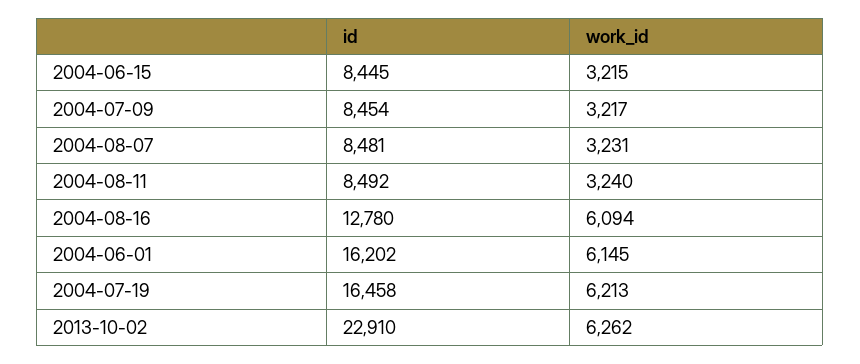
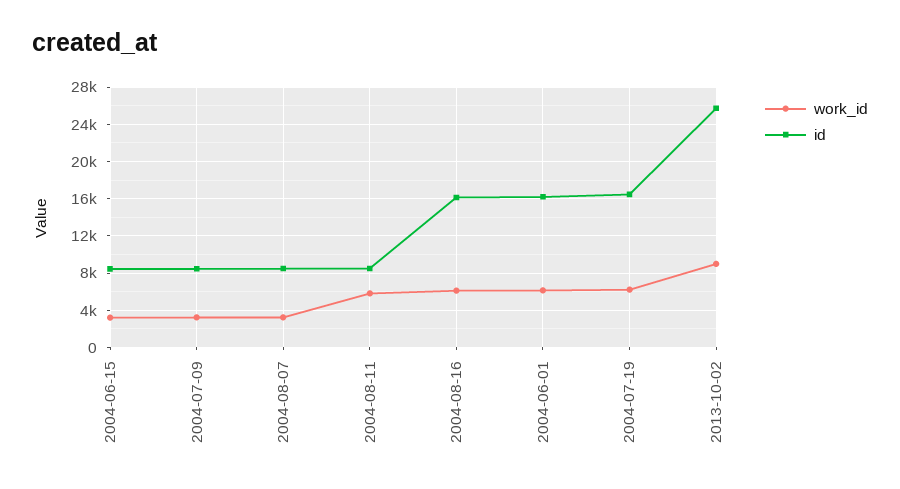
  {
    "id": {
      "2004-06-15": 8445,
      "2004-07-09": 8454,
      "2004-08-07": 8481,
      "2004-08-11": 8492,
-     "2004-08-16": 12780,
+     "2004-08-16": 16000,
      "2004-06-01": 16202,
      "2004-07-19": 16458,
-     "2013-10-02": 22910
+     "2013-10-02": 26000
    },
    "work_id": {
      "2004-06-15": 3215,
      "2004-07-09": 3217,
      "2004-08-07": 3231,
-     "2004-08-11": 3240,
+     "2004-08-11": 6000,
      "2004-08-16": 6094,
      "2004-06-01": 6145,
      "2004-07-19": 6213,
-     "2013-10-02": 6262
+     "2013-10-02": 9000
    }
  }

